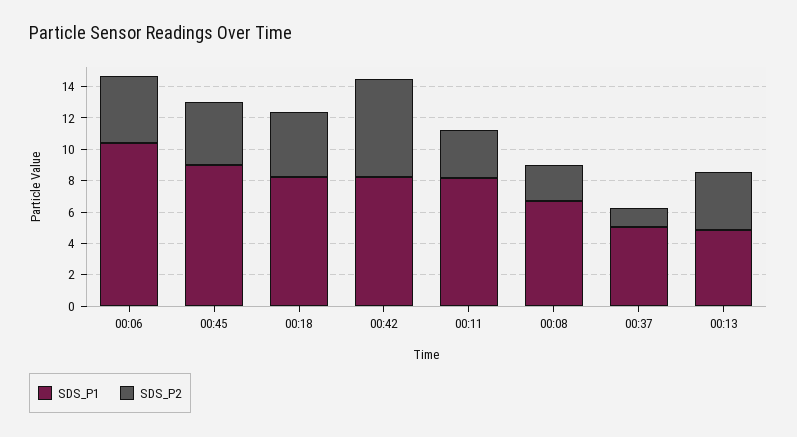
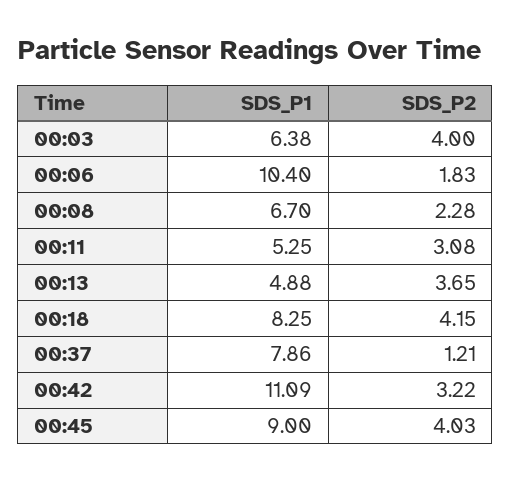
  {
    "SDS_P1": {
      "00:06": 10.4,
      "00:45": 9,
      "00:18": 8.25,
-     "00:42": 8,
+     "00:42": 11.09,
-     "00:11": 8,
+     "00:11": 5.25,
      "00:08": 6.7,
-     "00:37": 5,
+     "00:37": 7.86,
-     "00:13": 4.88
+     "00:13": 4.88,
+     "00:03": 6.38
    },
    "SDS_P2": {
-     "00:06": 4,
+     "00:06": 1.83,
      "00:45": 4.03,
      "00:18": 4.15,
-     "00:42": 6,
+     "00:42": 3.22,
      "00:11": 3.08,
      "00:08": 2.28,
      "00:37": 1.21,
-     "00:13": 3.65
+     "00:13": 3.65,
+     "00:03": 4
    }
  }

